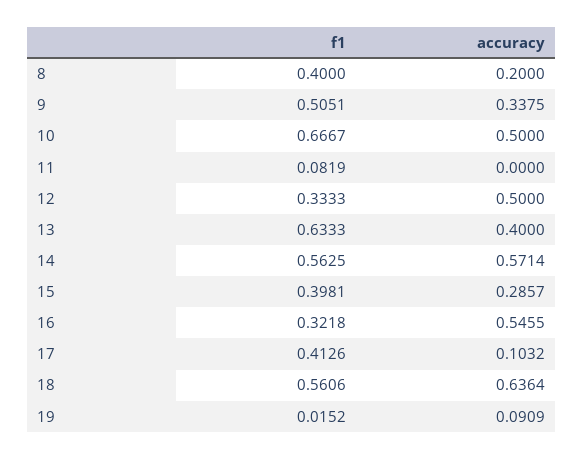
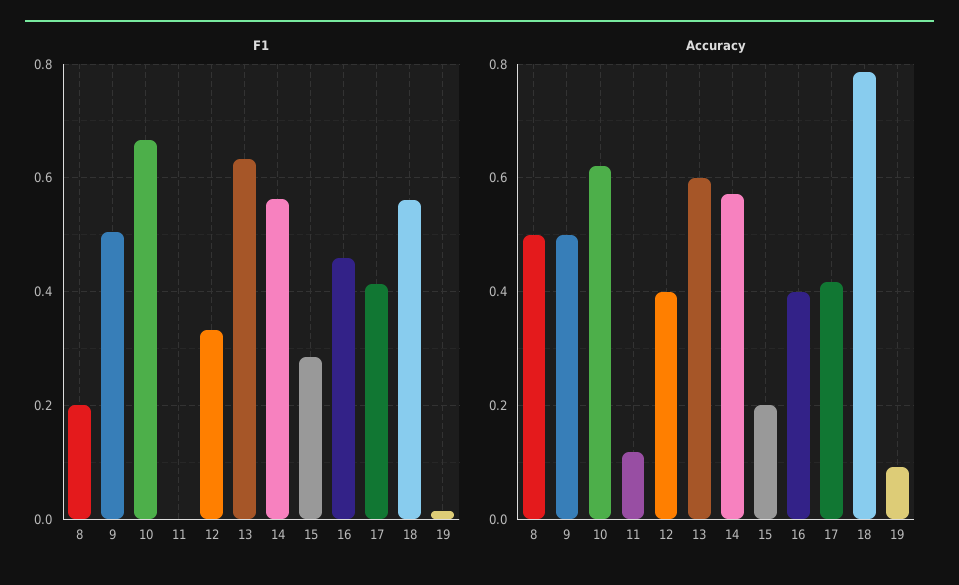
  {
    "f1": {
-     "8": 0.4,
+     "8": 0.2,
      "9": 0.5051,
      "10": 0.6667,
-     "11": 0.0819,
+     "11": 0,
      "12": 0.3333,
      "13": 0.6333,
      "14": 0.5625,
-     "15": 0.3981,
+     "15": 0.28,
-     "16": 0.3218,
+     "16": 0.46,
      "17": 0.4126,
      "18": 0.5606,
      "19": 0.0152
    },
    "accuracy": {
-     "8": 0.2,
+     "8": 0.5,
-     "9": 0.3375,
+     "9": 0.5,
-     "10": 0.5,
+     "10": 0.62,
-     "11": 0,
+     "11": 0.12,
-     "12": 0.5,
+     "12": 0.4,
-     "13": 0.4,
+     "13": 0.6,
      "14": 0.5714,
-     "15": 0.2857,
+     "15": 0.2,
-     "16": 0.5455,
+     "16": 0.4,
-     "17": 0.1032,
+     "17": 0.42,
-     "18": 0.6364,
+     "18": 0.78,
      "19": 0.0909
    }
  }

